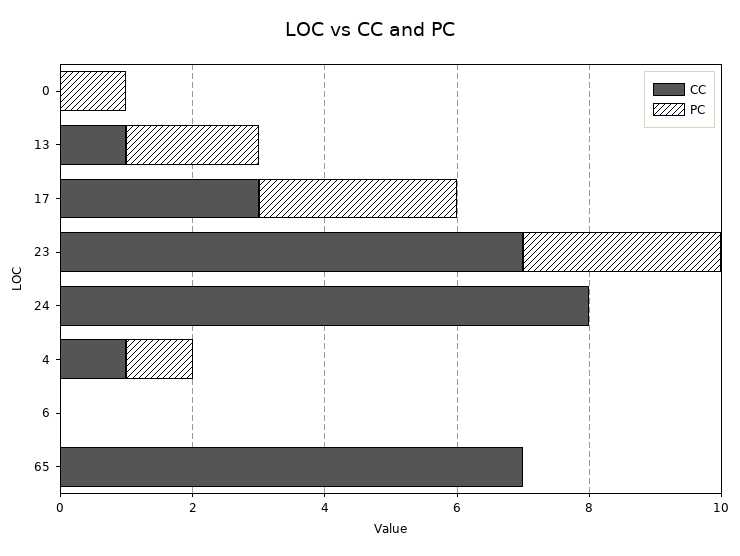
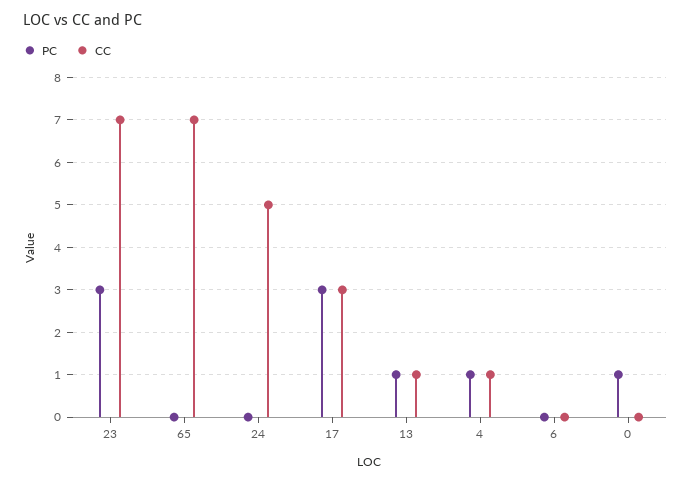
  {
    "CC": {
      "0": 0,
      "13": 1,
      "17": 3,
      "23": 7,
-     "24": 8,
+     "24": 5,
      "4": 1,
      "6": 0,
      "65": 7
    },
    "PC": {
      "0": 1,
-     "13": 2,
+     "13": 1,
      "17": 3,
      "23": 3,
      "24": 0,
      "4": 1,
      "6": 0,
      "65": 0
    }
  }

